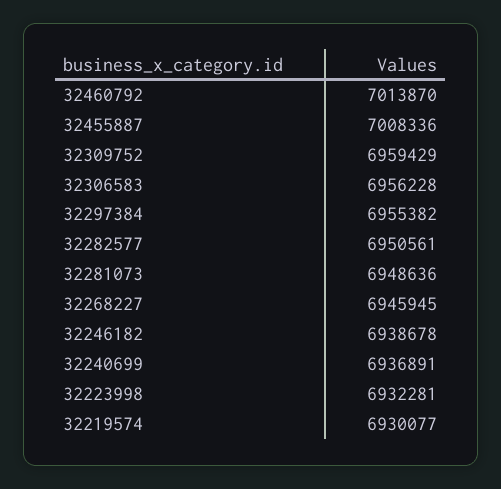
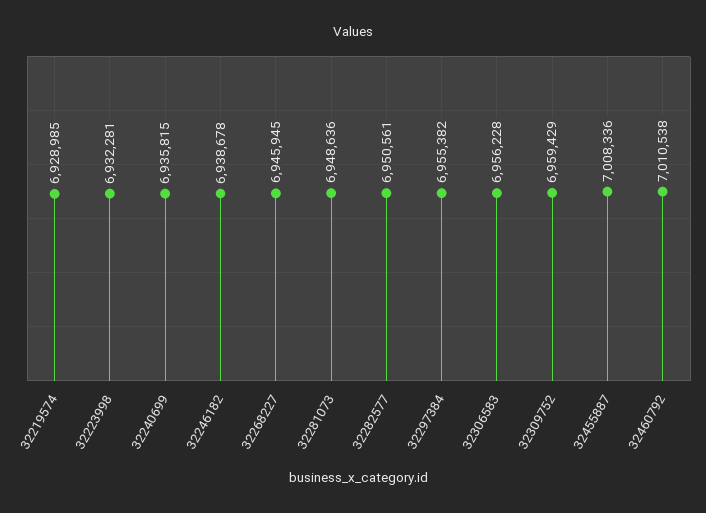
  {
-   "32460792": 7013870,
+   "32460792": 7010538,
    "32455887": 7008336,
    "32309752": 6959429,
    "32306583": 6956228,
    "32297384": 6955382,
    "32282577": 6950561,
    "32281073": 6948636,
    "32268227": 6945945,
    "32246182": 6938678,
-   "32240699": 6936891,
+   "32240699": 6935815,
    "32223998": 6932281,
-   "32219574": 6930077
+   "32219574": 6928985
  }

